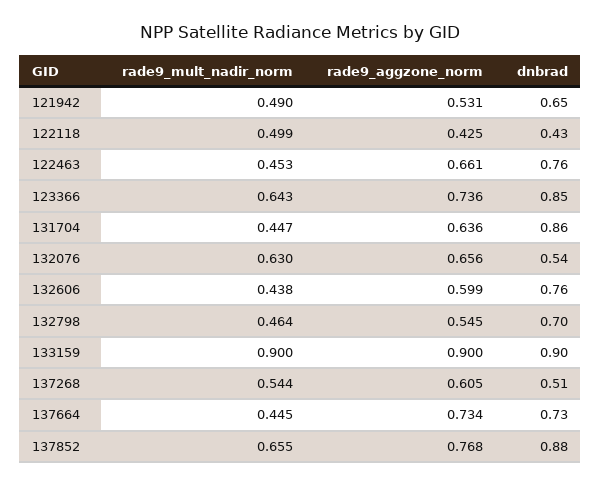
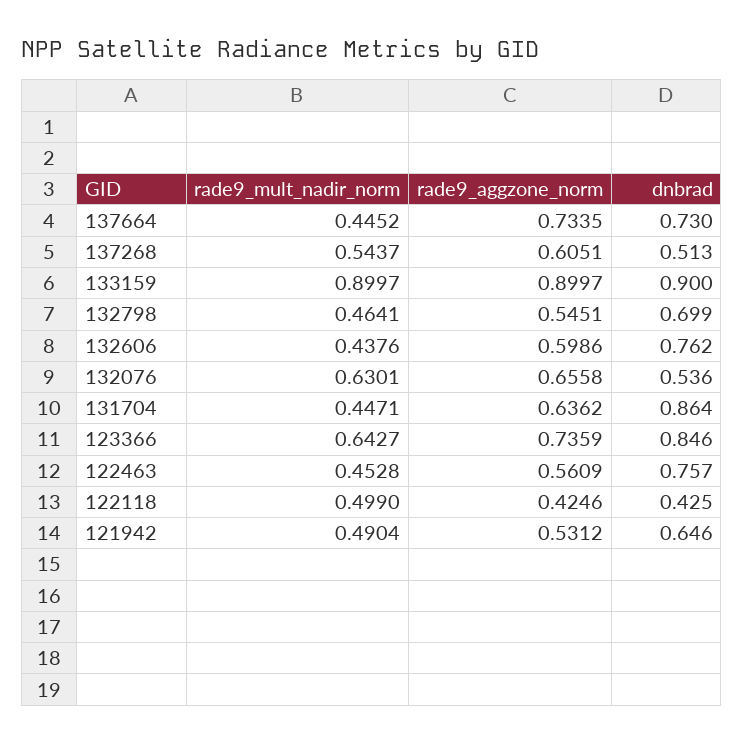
  {
    "rade9_mult_nadir_norm": {
      "121942": 0.4904,
      "122118": 0.499,
      "122463": 0.4528,
      "123366": 0.6427,
      "131704": 0.4471,
      "132076": 0.6301,
      "132606": 0.4376,
      "132798": 0.4641,
      "133159": 0.8997,
      "137268": 0.5437,
-     "137664": 0.4452,
+     "137664": 0.4452
-     "137852": 0.655
    },
    "rade9_aggzone_norm": {
      "121942": 0.5312,
      "122118": 0.4246,
-     "122463": 0.661,
+     "122463": 0.5609,
      "123366": 0.7359,
      "131704": 0.6362,
      "132076": 0.6558,
      "132606": 0.5986,
      "132798": 0.5451,
      "133159": 0.8997,
      "137268": 0.6051,
-     "137664": 0.7335,
+     "137664": 0.7335
-     "137852": 0.768
    },
    "dnbrad": {
      "121942": 0.646,
      "122118": 0.425,
      "122463": 0.757,
      "123366": 0.846,
      "131704": 0.864,
      "132076": 0.536,
      "132606": 0.762,
      "132798": 0.699,
      "133159": 0.9,
      "137268": 0.513,
-     "137664": 0.73,
+     "137664": 0.73
-     "137852": 0.88
    }
  }

